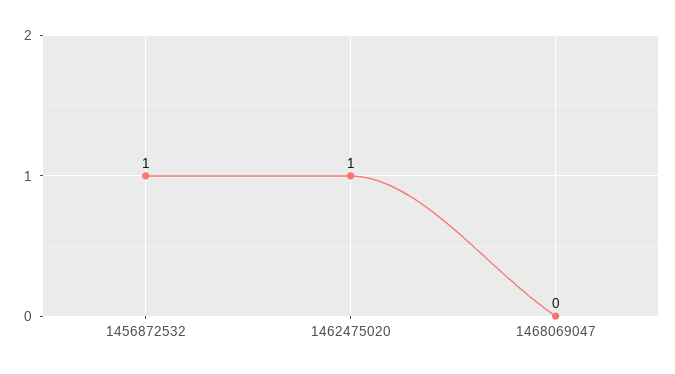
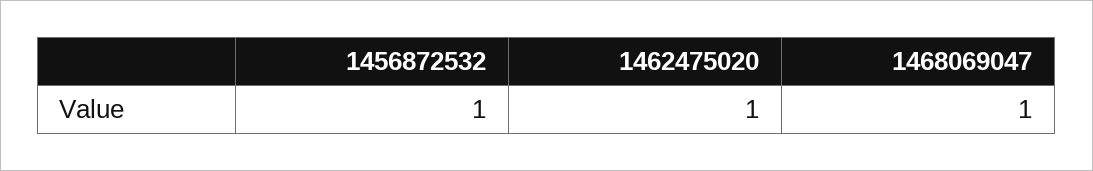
  {
    "1456872532": 1,
    "1462475020": 1,
-   "1468069047": 0
+   "1468069047": 1
  }

